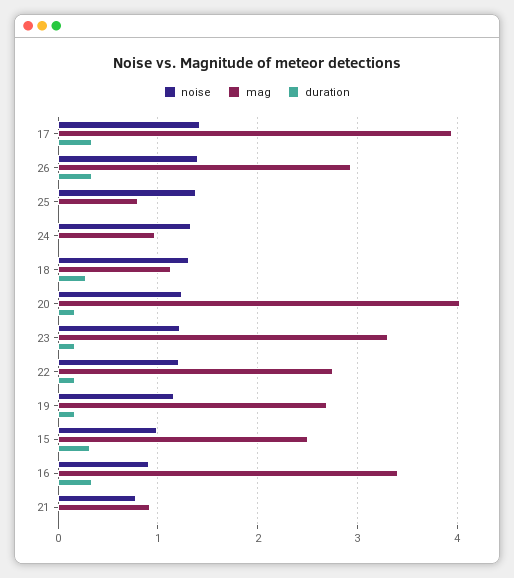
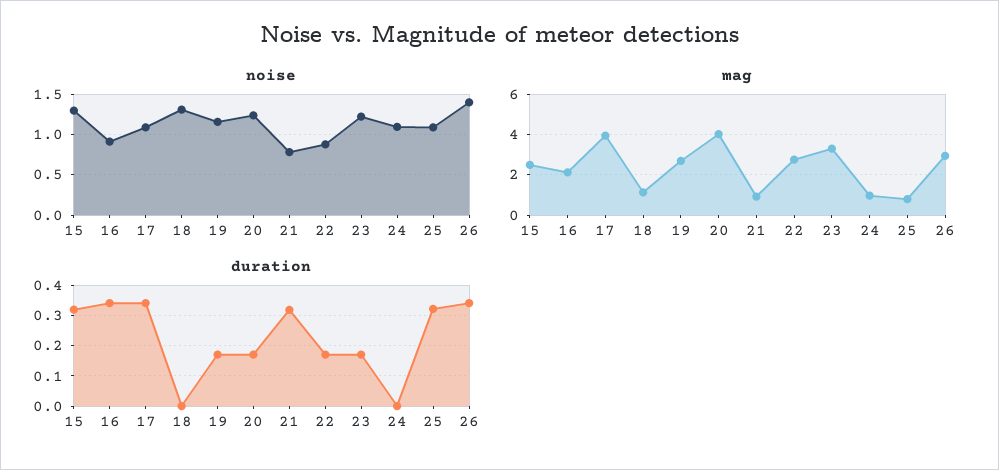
  {
    "noise": {
-     "17": 1.4,
+     "17": 1.1,
      "26": 1.4,
-     "25": 1.4,
+     "25": 1.1,
-     "24": 1.3,
+     "24": 1.1,
      "18": 1.3,
      "20": 1.2,
      "23": 1.2,
-     "22": 1.2,
+     "22": 0.9,
      "19": 1.2,
-     "15": 1,
+     "15": 1.3,
      "16": 0.9,
      "21": 0.8
    },
    "mag": {
      "17": 4,
      "26": 2.9,
      "25": 0.8,
      "24": 1,
      "18": 1.1,
      "20": 4,
      "23": 3.3,
      "22": 2.8,
      "19": 2.7,
      "15": 2.5,
-     "16": 3.4,
+     "16": 2,
      "21": 0.9
    },
    "duration": {
      "17": 0.34,
      "26": 0.34,
-     "25": 0,
+     "25": 0.32,
      "24": 0,
-     "18": 0.3,
+     "18": 0,
      "20": 0.18,
      "23": 0.18,
      "22": 0.18,
      "19": 0.18,
      "15": 0.32,
      "16": 0.34,
-     "21": 0
+     "21": 0.32
    }
  }

